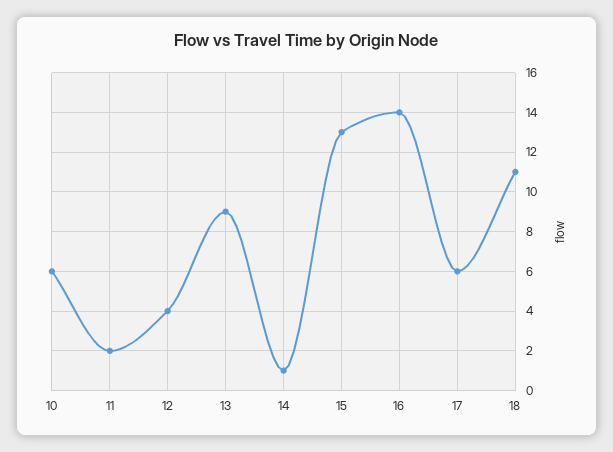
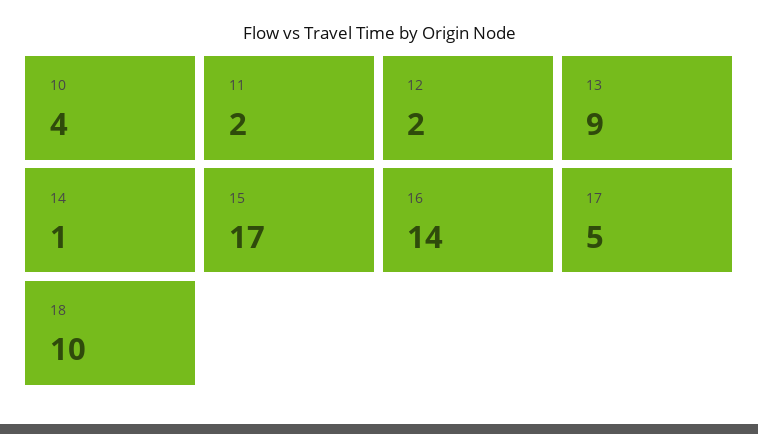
  {
-   "10": 6,
+   "10": 4,
    "11": 2,
-   "12": 4,
+   "12": 2,
    "13": 9,
    "14": 1,
-   "15": 13,
+   "15": 17,
    "16": 14,
-   "17": 6,
+   "17": 5,
-   "18": 11
+   "18": 10
  }

